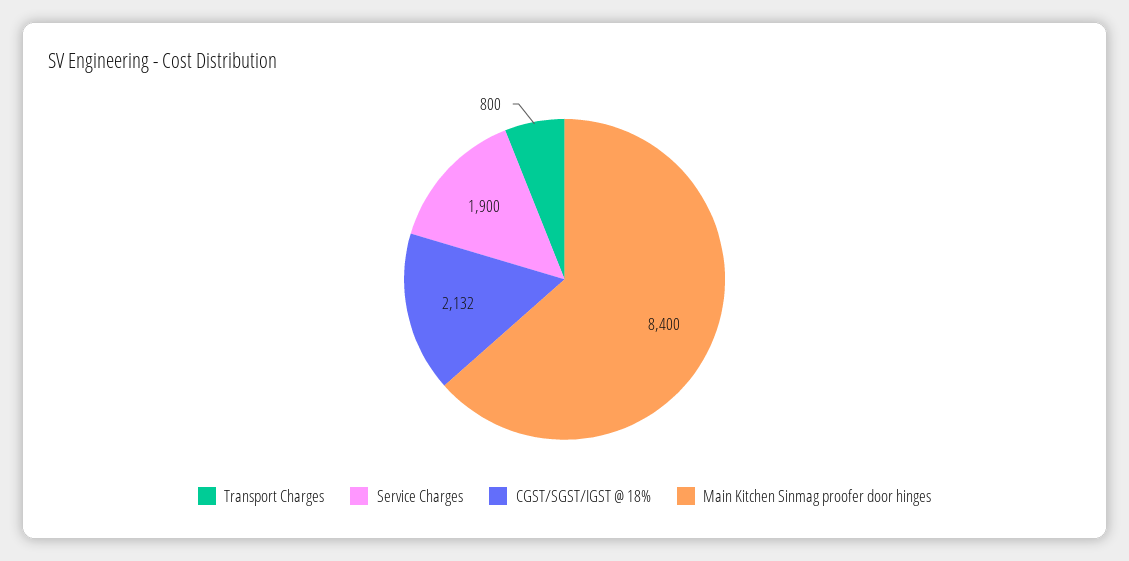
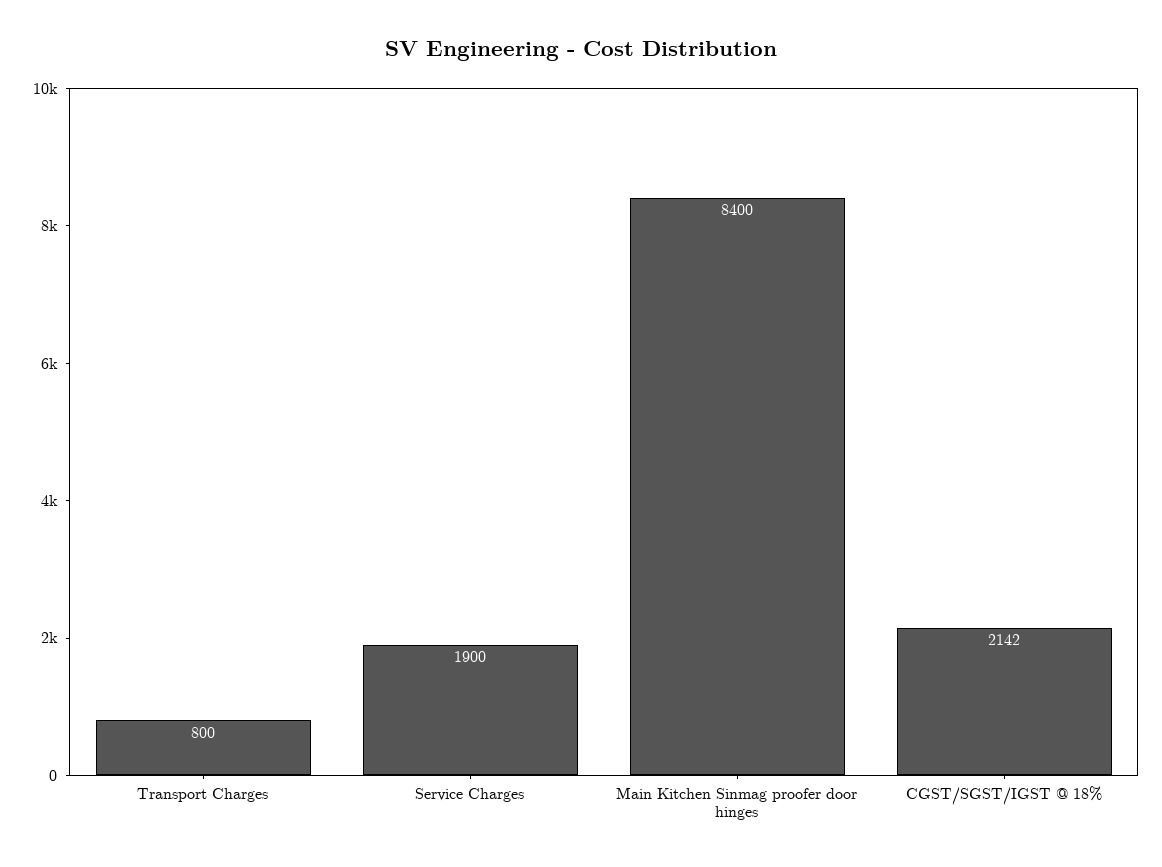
  {
    "Transport Charges": 800,
    "Service Charges": 1900,
-   "CGST/SGST/IGST @ 18%": 2132,
+   "CGST/SGST/IGST @ 18%": 2142,
    "Main Kitchen Sinmag proofer door hinges": 8400
  }

